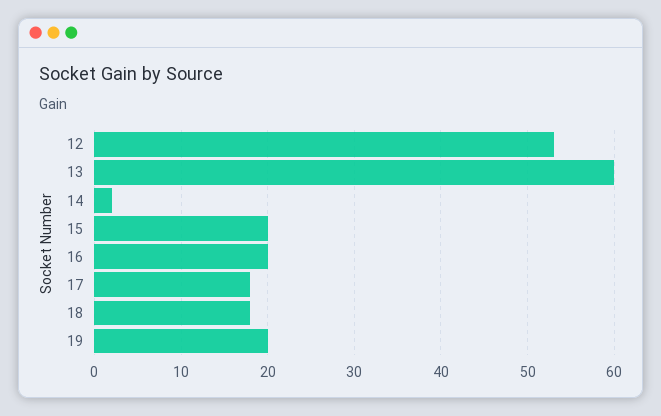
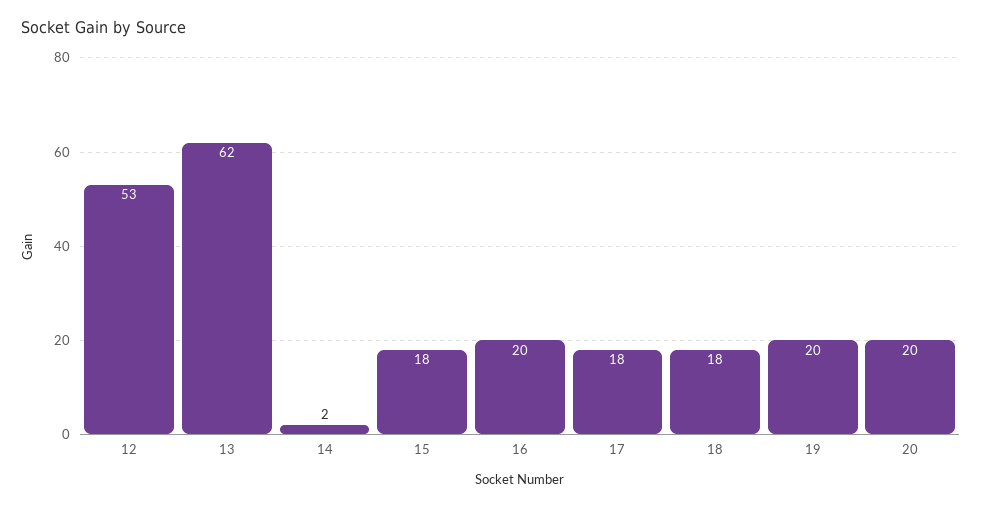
  {
    "12": 53,
-   "13": 60,
+   "13": 62,
    "14": 2,
-   "15": 20,
+   "15": 18,
    "16": 20,
    "17": 18,
    "18": 18,
-   "19": 20
+   "19": 20,
+   "20": 20
  }

